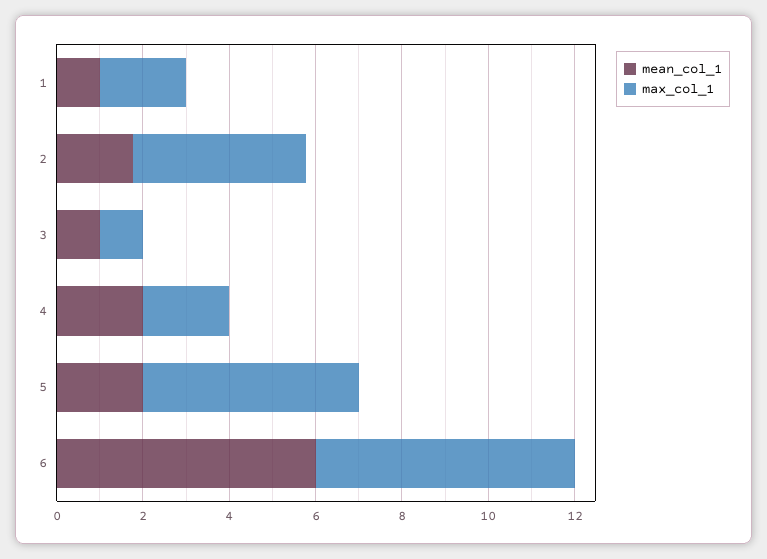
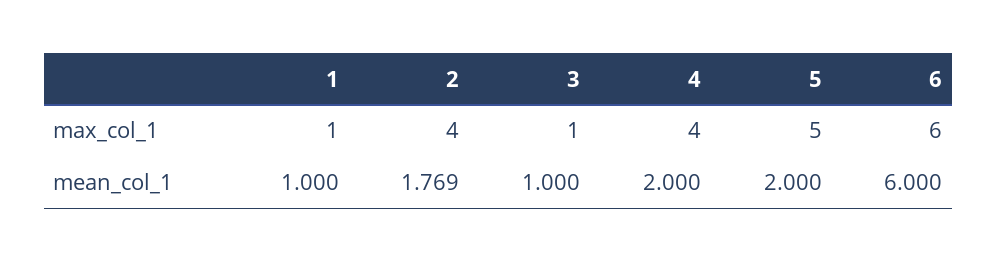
  {
    "mean_col_1": {
      "1": 1,
      "2": 1.769,
      "3": 1,
      "4": 2,
      "5": 2,
      "6": 6
    },
    "max_col_1": {
-     "1": 2,
+     "1": 1,
      "2": 4,
      "3": 1,
-     "4": 2,
+     "4": 4,
      "5": 5,
      "6": 6
    }
  }

